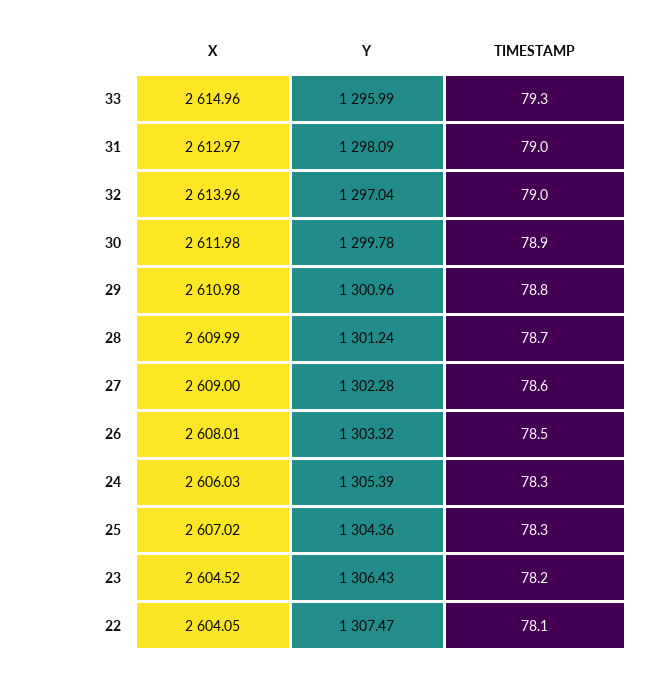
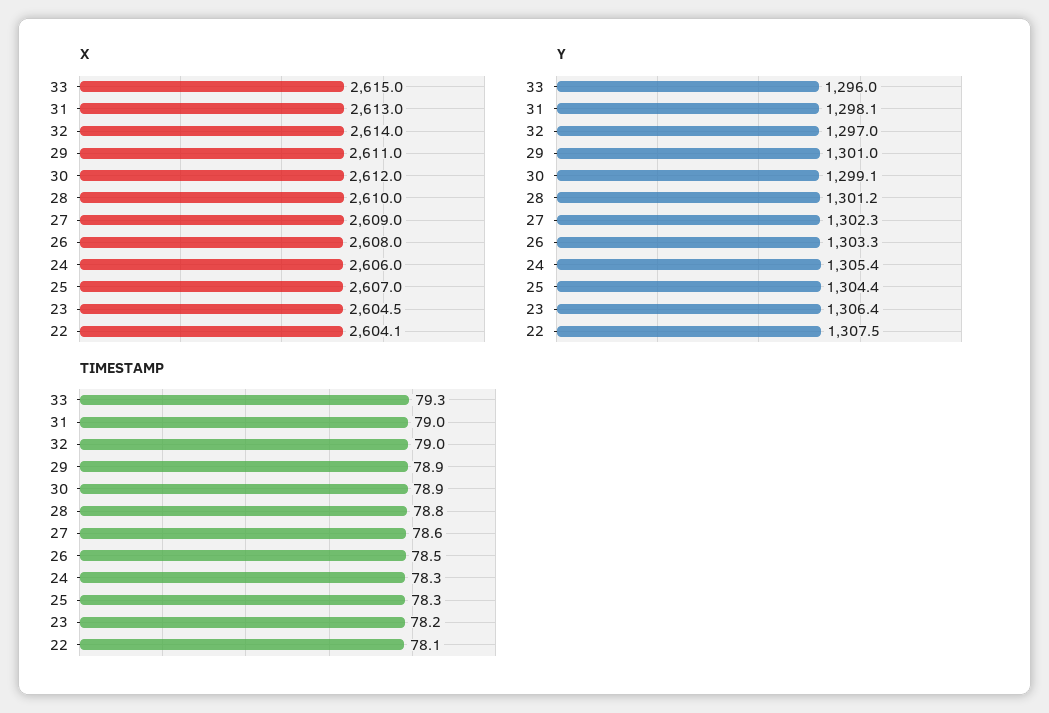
  {
    "X": {
      "33": 2614.96,
      "31": 2612.97,
      "32": 2613.96,
      "30": 2611.98,
      "29": 2610.98,
      "28": 2609.99,
      "27": 2609,
      "26": 2608.01,
      "24": 2606.03,
      "25": 2607.02,
      "23": 2604.52,
      "22": 2604.05
    },
    "Y": {
      "33": 1295.99,
      "31": 1298.09,
      "32": 1297.04,
-     "30": 1299.78,
+     "30": 1299.1,
      "29": 1300.96,
      "28": 1301.24,
      "27": 1302.28,
      "26": 1303.32,
      "24": 1305.39,
      "25": 1304.36,
      "23": 1306.43,
      "22": 1307.47
    },
    "TIMESTAMP": {
      "33": 79.3,
      "31": 79,
      "32": 79,
      "30": 78.9,
-     "29": 78.8,
+     "29": 78.9,
-     "28": 78.7,
+     "28": 78.8,
      "27": 78.6,
      "26": 78.5,
      "24": 78.3,
      "25": 78.3,
      "23": 78.2,
      "22": 78.1
    }
  }

